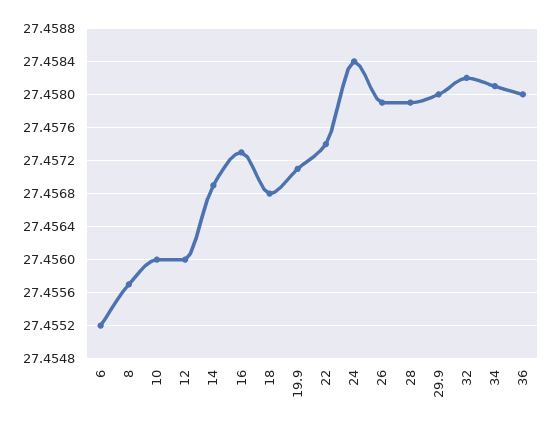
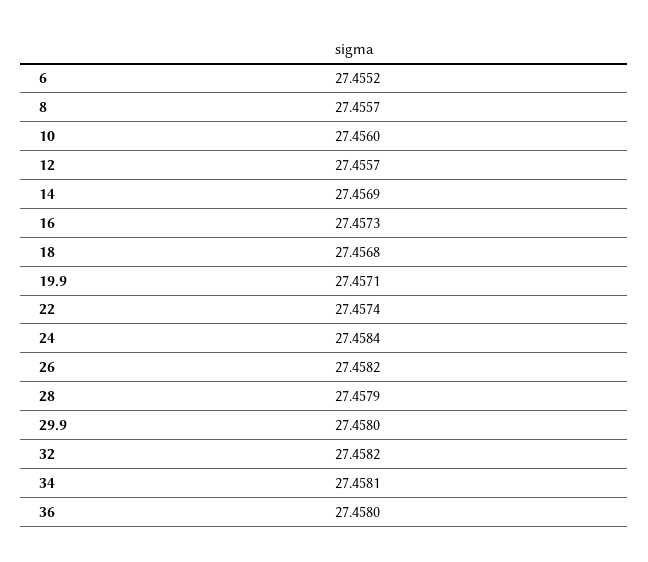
  {
    "6": 27.4552,
    "8": 27.4557,
    "10": 27.456,
-   "12": 27.456,
+   "12": 27.4557,
    "14": 27.4569,
    "16": 27.4573,
    "18": 27.4568,
    "19.9": 27.4571,
    "22": 27.4574,
    "24": 27.4584,
-   "26": 27.4579,
+   "26": 27.4582,
    "28": 27.4579,
    "29.9": 27.458,
    "32": 27.4582,
    "34": 27.4581,
    "36": 27.458
  }

